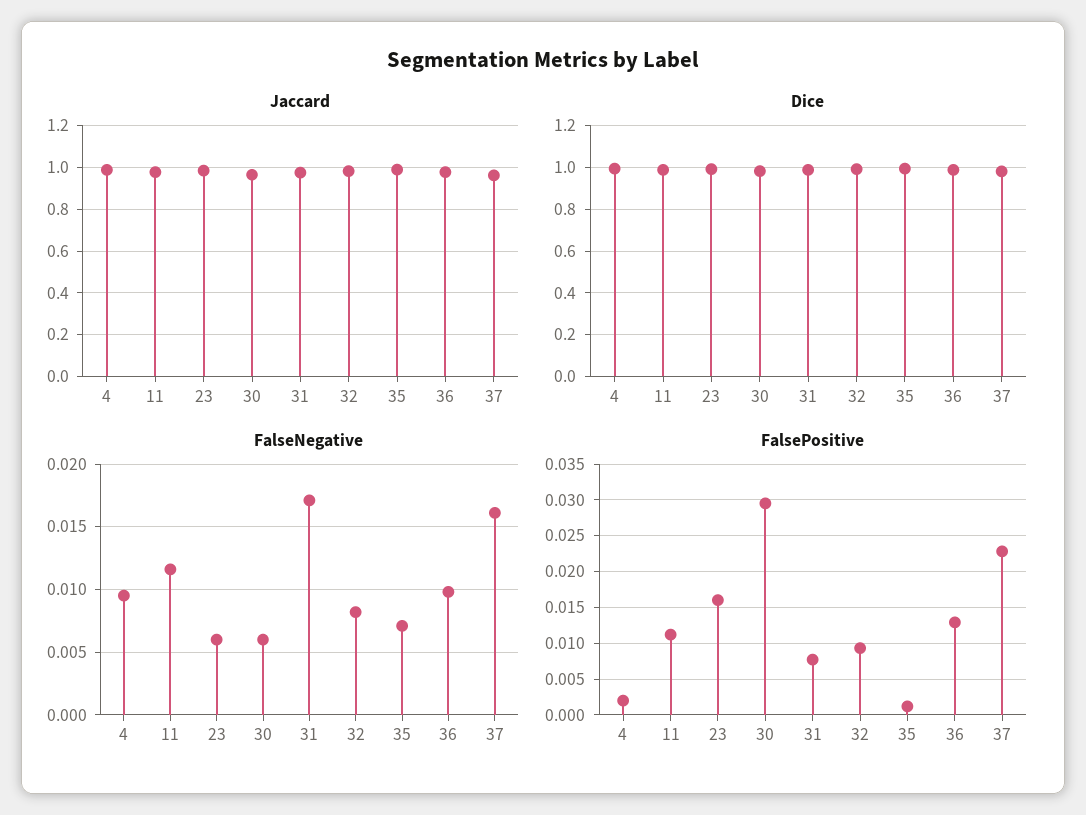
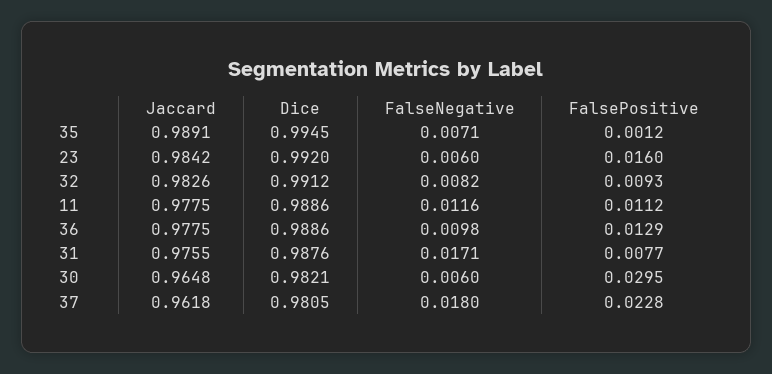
  {
    "Jaccard": {
-     "4": 1,
      "11": 0.9775,
      "23": 0.9842,
      "30": 0.9648,
      "31": 0.9755,
      "32": 0.9826,
      "35": 0.9891,
      "36": 0.9775,
      "37": 0.9618
    },
    "Dice": {
-     "4": 1,
      "11": 0.9886,
      "23": 0.992,
      "30": 0.9821,
      "31": 0.9876,
      "32": 0.9912,
      "35": 0.9945,
      "36": 0.9886,
      "37": 0.9805
    },
    "FalseNegative": {
-     "4": 0.0095,
      "11": 0.0116,
      "23": 0.006,
      "30": 0.006,
      "31": 0.0171,
      "32": 0.0082,
      "35": 0.0071,
      "36": 0.0098,
-     "37": 0.016
+     "37": 0.018
    },
    "FalsePositive": {
-     "4": 0.002,
      "11": 0.0112,
      "23": 0.016,
      "30": 0.0295,
      "31": 0.0077,
      "32": 0.0093,
      "35": 0.0012,
      "36": 0.0129,
      "37": 0.0228
    }
  }

